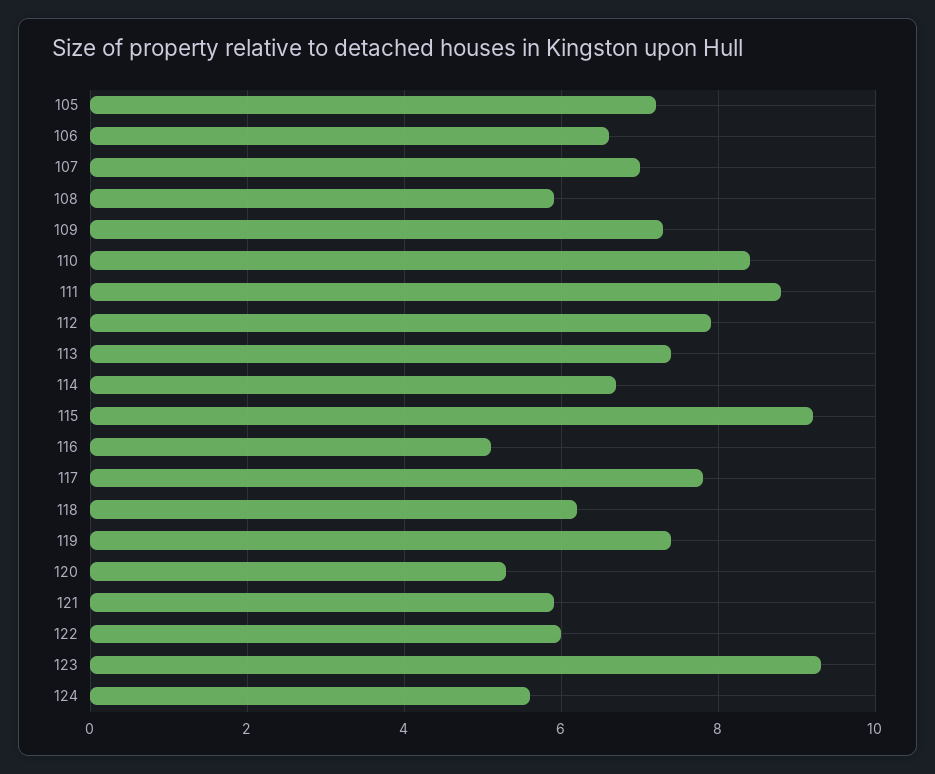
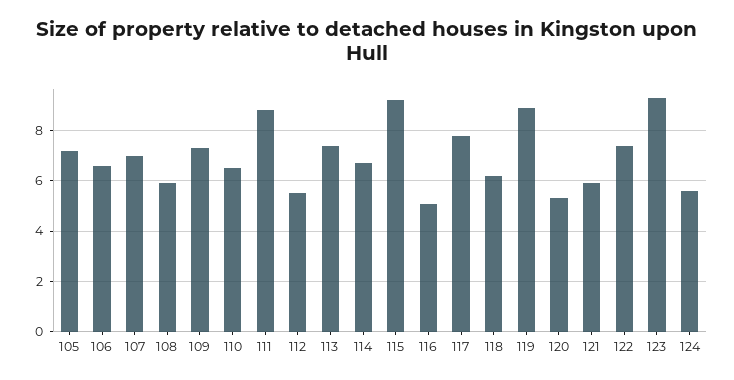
  {
    "105": 7,
    "106": 6.5,
    "107": 7,
    "108": 6,
    "109": 7.5,
-   "110": 8.5,
+   "110": 6.5,
    "111": 9,
-   "112": 8,
+   "112": 5.5,
    "113": 7.5,
    "114": 6.5,
    "115": 9,
    "116": 5,
    "117": 8,
    "118": 6,
-   "119": 7.5,
+   "119": 9,
    "120": 5.5,
    "121": 6,
-   "122": 6,
+   "122": 7.5,
    "123": 9.5,
    "124": 5.5
  }

